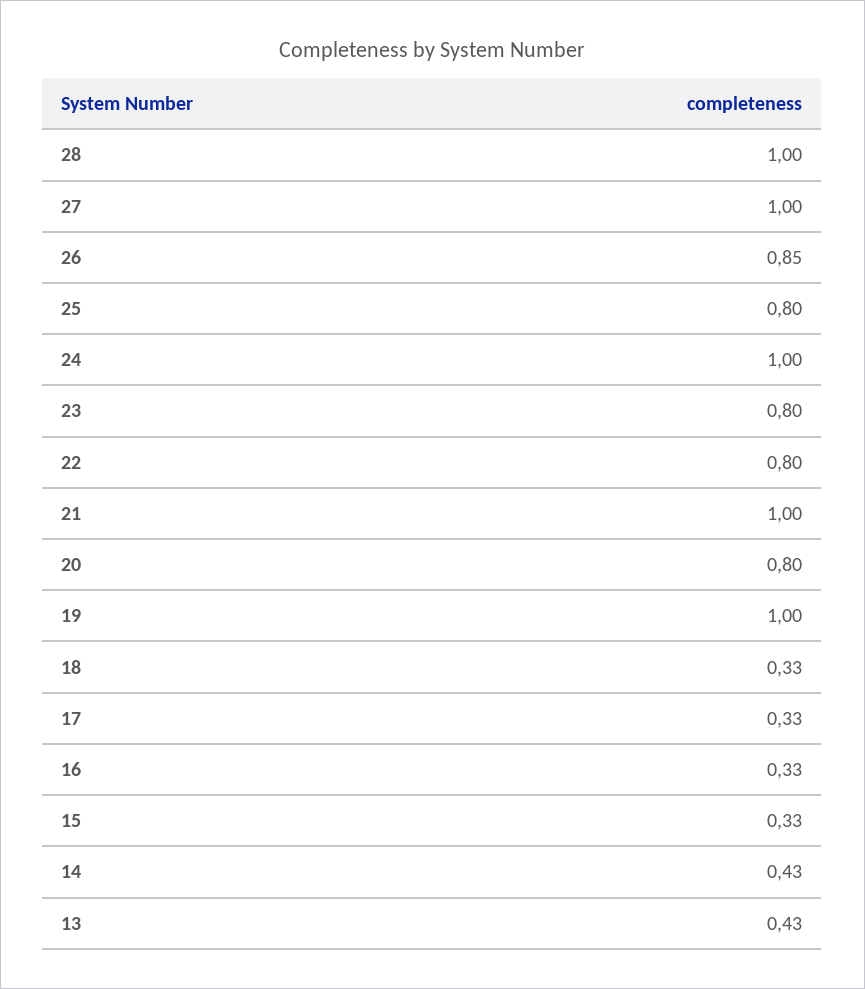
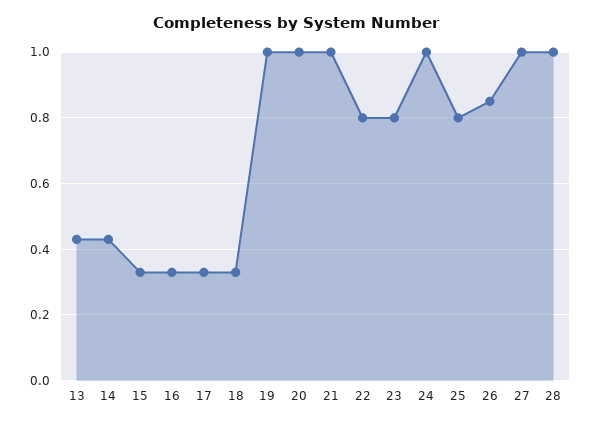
  {
    "28": 1,
    "27": 1,
    "26": 0.85,
    "25": 0.8,
    "24": 1,
    "23": 0.8,
    "22": 0.8,
    "21": 1,
-   "20": 0.8,
+   "20": 1,
    "19": 1,
    "18": 0.33,
    "17": 0.33,
    "16": 0.33,
    "15": 0.33,
    "14": 0.43,
    "13": 0.43
  }

